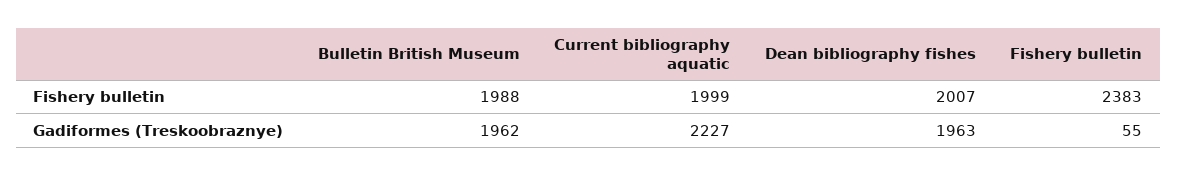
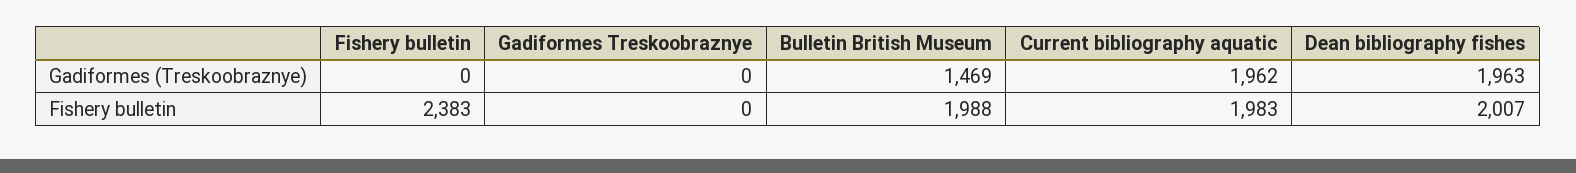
  {
    "Bulletin British Museum": {
      "Fishery bulletin": 1988,
-     "Gadiformes (Treskoobraznye)": 1962
+     "Gadiformes (Treskoobraznye)": 1469
    },
    "Current bibliography aquatic": {
-     "Fishery bulletin": 1999,
+     "Fishery bulletin": 1983,
-     "Gadiformes (Treskoobraznye)": 2227
+     "Gadiformes (Treskoobraznye)": 1962
    },
    "Dean bibliography fishes": {
      "Fishery bulletin": 2007,
      "Gadiformes (Treskoobraznye)": 1963
    },
    "Fishery bulletin": {
      "Fishery bulletin": 2383,
-     "Gadiformes (Treskoobraznye)": 55
+     "Gadiformes (Treskoobraznye)": 0
-   }
+   },
+   "Gadiformes Treskoobraznye": {
+     "Gadiformes (Treskoobraznye)": 0,
+     "Fishery bulletin": 0
+   }
  }

